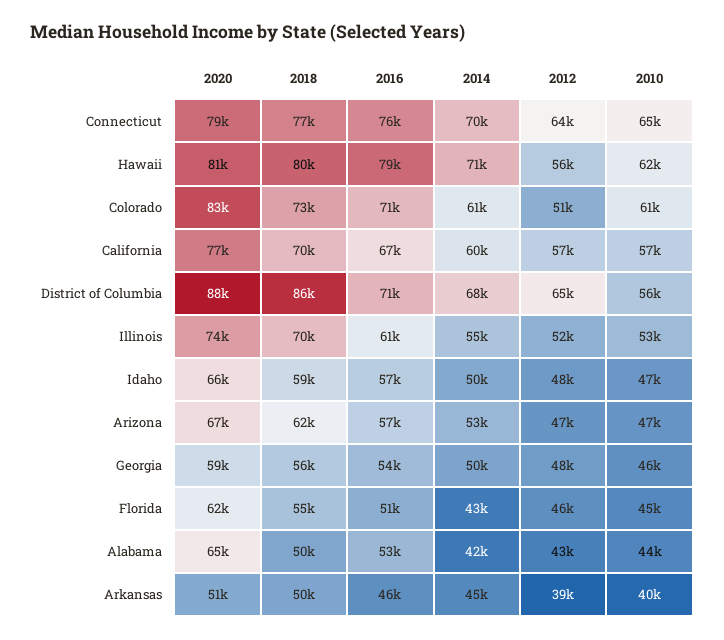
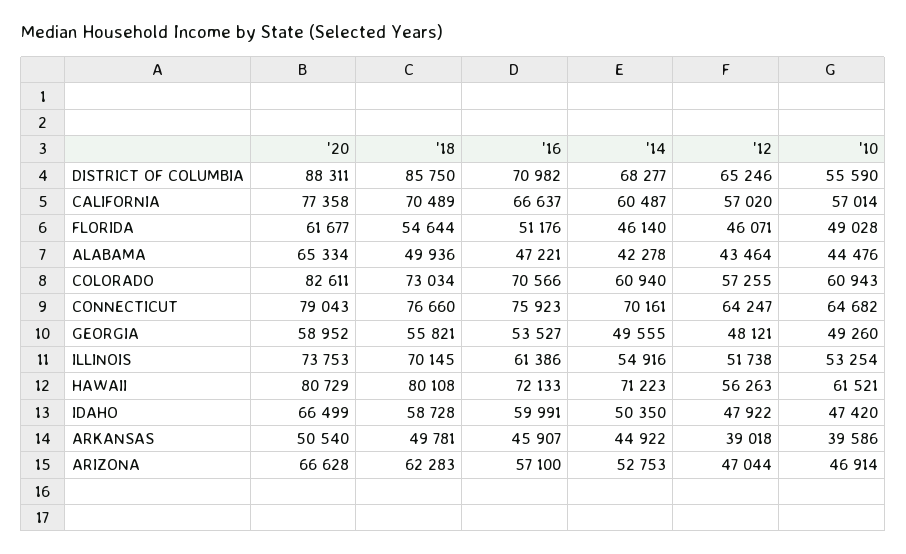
  {
    "2020": {
      "Connecticut": 79043,
      "Hawaii": 80729,
      "Colorado": 82611,
      "California": 77358,
      "District of Columbia": 88311,
      "Illinois": 73753,
      "Idaho": 66499,
      "Arizona": 66628,
      "Georgia": 58952,
      "Florida": 61677,
      "Alabama": 65334,
      "Arkansas": 50540
    },
    "2018": {
      "Connecticut": 76660,
      "Hawaii": 80108,
      "Colorado": 73034,
      "California": 70489,
      "District of Columbia": 85750,
      "Illinois": 70145,
      "Idaho": 58728,
      "Arizona": 62283,
      "Georgia": 55821,
      "Florida": 54644,
      "Alabama": 49936,
      "Arkansas": 49781
    },
    "2016": {
      "Connecticut": 75923,
-     "Hawaii": 79000,
+     "Hawaii": 72133,
      "Colorado": 70566,
      "California": 66637,
      "District of Columbia": 70982,
      "Illinois": 61386,
-     "Idaho": 57000,
+     "Idaho": 59991,
      "Arizona": 57100,
      "Georgia": 53527,
      "Florida": 51176,
-     "Alabama": 53000,
+     "Alabama": 47221,
      "Arkansas": 45907
    },
    "2014": {
      "Connecticut": 70161,
      "Hawaii": 71223,
      "Colorado": 60940,
      "California": 60487,
      "District of Columbia": 68277,
      "Illinois": 54916,
      "Idaho": 50350,
      "Arizona": 52753,
      "Georgia": 49555,
-     "Florida": 43000,
+     "Florida": 46140,
      "Alabama": 42278,
      "Arkansas": 44922
    },
    "2012": {
      "Connecticut": 64247,
      "Hawaii": 56263,
-     "Colorado": 51000,
+     "Colorado": 57255,
      "California": 57020,
      "District of Columbia": 65246,
      "Illinois": 51738,
      "Idaho": 47922,
      "Arizona": 47044,
      "Georgia": 48121,
      "Florida": 46071,
      "Alabama": 43464,
      "Arkansas": 39018
    },
    "2010": {
      "Connecticut": 64682,
      "Hawaii": 61521,
      "Colorado": 60943,
      "California": 57014,
      "District of Columbia": 55590,
      "Illinois": 53254,
      "Idaho": 47420,
      "Arizona": 46914,
-     "Georgia": 46000,
+     "Georgia": 49260,
-     "Florida": 45000,
+     "Florida": 49028,
      "Alabama": 44476,
      "Arkansas": 39586
    }
  }

